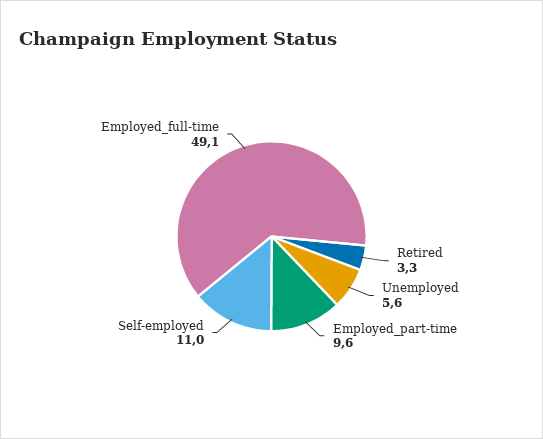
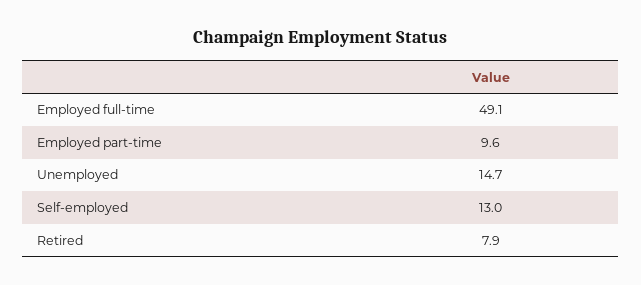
  {
-   "Retired": 3.3,
+   "Retired": 7.9,
-   "Unemployed": 5.6,
+   "Unemployed": 14.7,
    "Employed_part-time": 9.6,
-   "Self-employed": 11,
+   "Self-employed": 13,
    "Employed_full-time": 49.1
  }

